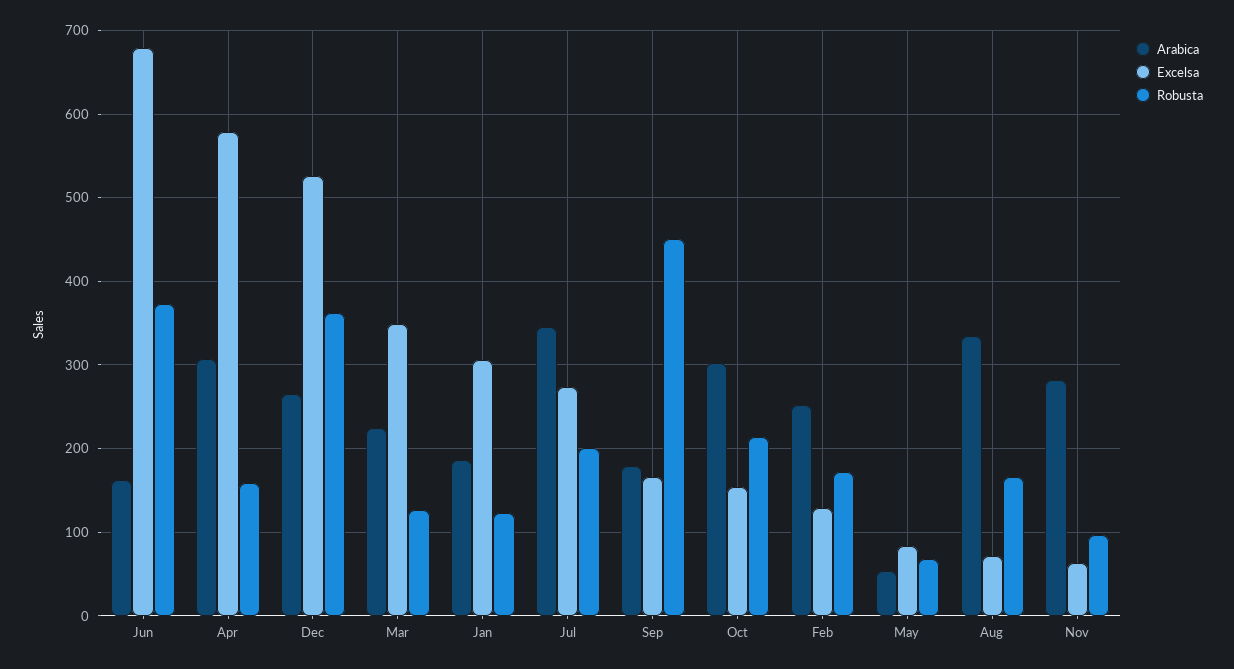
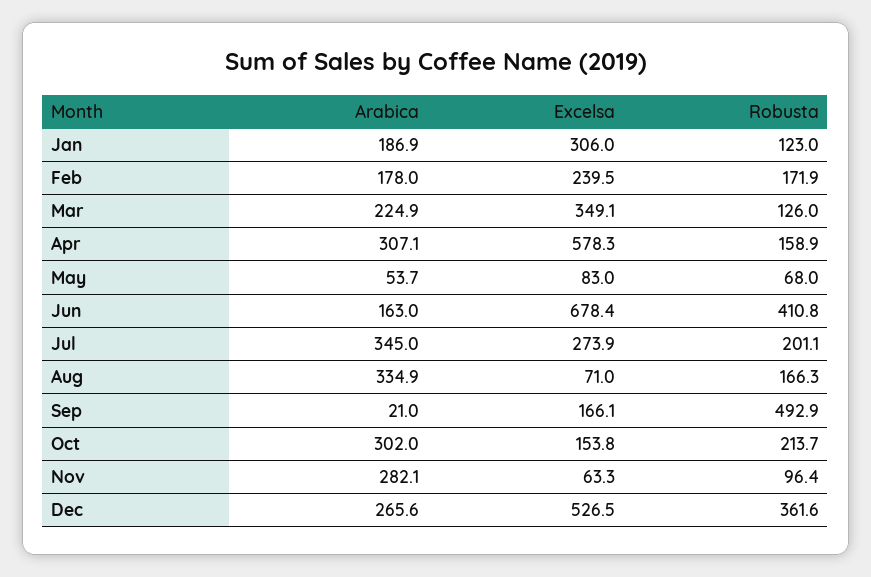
  {
    "Arabica": {
      "Jun": 163,
      "Apr": 307.1,
      "Dec": 265.6,
      "Mar": 224.9,
      "Jan": 186.9,
      "Jul": 345,
-     "Sep": 180,
+     "Sep": 21,
      "Oct": 302,
-     "Feb": 250,
+     "Feb": 178,
      "May": 53.7,
      "Aug": 334.9,
      "Nov": 282.1
    },
    "Excelsa": {
      "Jun": 678.4,
      "Apr": 578.3,
      "Dec": 526.5,
      "Mar": 349.1,
      "Jan": 306,
      "Jul": 273.9,
      "Sep": 166.1,
      "Oct": 153.8,
-     "Feb": 130,
+     "Feb": 239.5,
      "May": 83,
      "Aug": 71,
      "Nov": 63.3
    },
    "Robusta": {
-     "Jun": 370,
+     "Jun": 410.8,
      "Apr": 158.9,
      "Dec": 361.6,
      "Mar": 126,
      "Jan": 123,
      "Jul": 201.1,
-     "Sep": 450,
+     "Sep": 492.9,
      "Oct": 213.7,
      "Feb": 171.9,
      "May": 68,
      "Aug": 166.3,
      "Nov": 96.4
    }
  }

